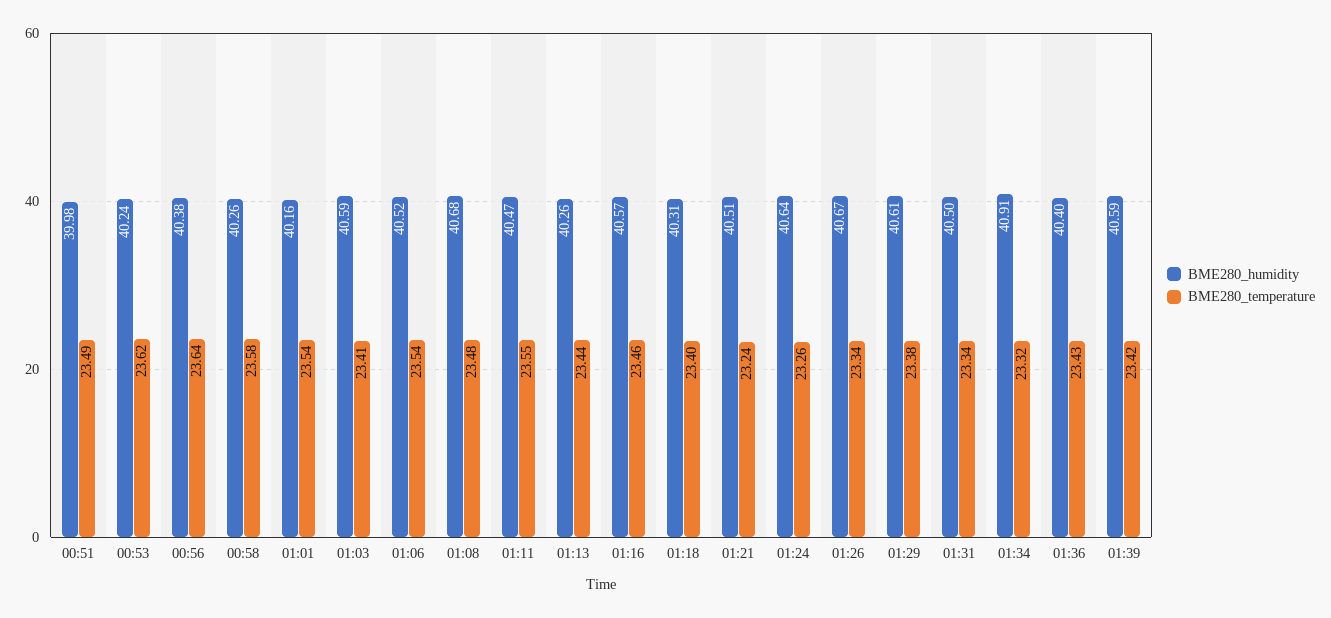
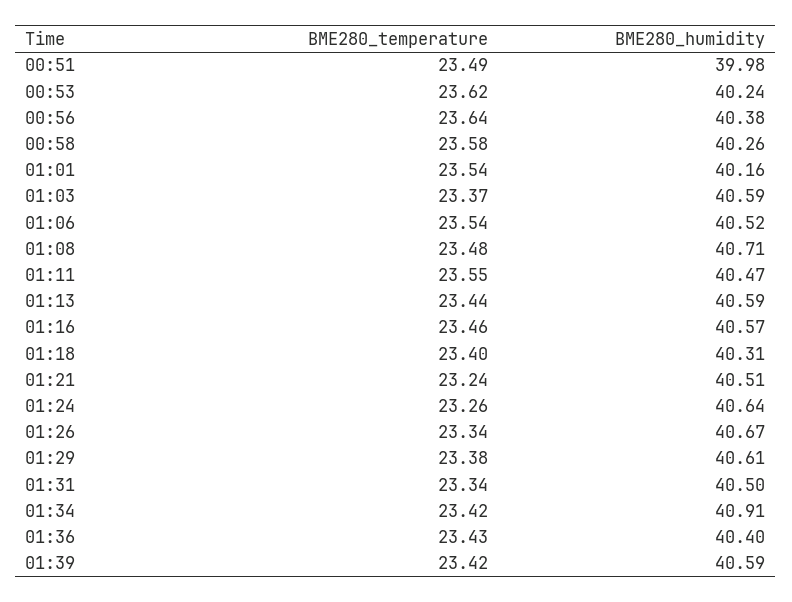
  {
    "BME280_humidity": {
      "00:51": 39.98,
      "00:53": 40.24,
      "00:56": 40.38,
      "00:58": 40.26,
      "01:01": 40.16,
      "01:03": 40.59,
      "01:06": 40.52,
-     "01:08": 40.68,
+     "01:08": 40.71,
      "01:11": 40.47,
-     "01:13": 40.26,
+     "01:13": 40.59,
      "01:16": 40.57,
      "01:18": 40.31,
      "01:21": 40.51,
      "01:24": 40.64,
      "01:26": 40.67,
      "01:29": 40.61,
      "01:31": 40.5,
      "01:34": 40.91,
      "01:36": 40.4,
      "01:39": 40.59
    },
    "BME280_temperature": {
      "00:51": 23.49,
      "00:53": 23.62,
      "00:56": 23.64,
      "00:58": 23.58,
      "01:01": 23.54,
-     "01:03": 23.41,
+     "01:03": 23.37,
      "01:06": 23.54,
      "01:08": 23.48,
      "01:11": 23.55,
      "01:13": 23.44,
      "01:16": 23.46,
      "01:18": 23.4,
      "01:21": 23.24,
      "01:24": 23.26,
      "01:26": 23.34,
      "01:29": 23.38,
      "01:31": 23.34,
-     "01:34": 23.32,
+     "01:34": 23.42,
      "01:36": 23.43,
      "01:39": 23.42
    }
  }

